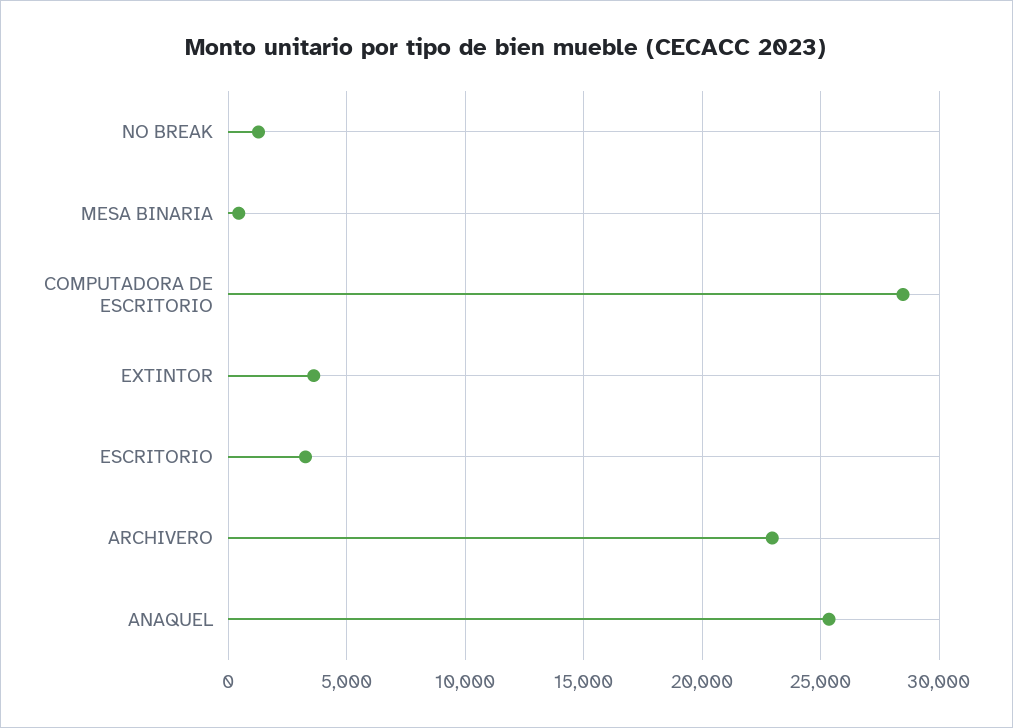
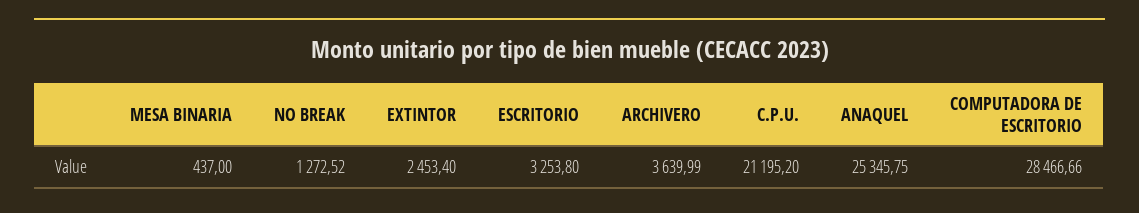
  {
    "NO BREAK": 1272.52,
    "MESA BINARIA": 437,
    "COMPUTADORA DE ESCRITORIO": 28466.66,
-   "EXTINTOR": 3500,
+   "EXTINTOR": 2453.4,
    "ESCRITORIO": 3253.8,
-   "ARCHIVERO": 23000,
+   "ARCHIVERO": 3639.99,
-   "ANAQUEL": 25345.75
+   "ANAQUEL": 25345.75,
+   "C.P.U.": 21195.2
  }

